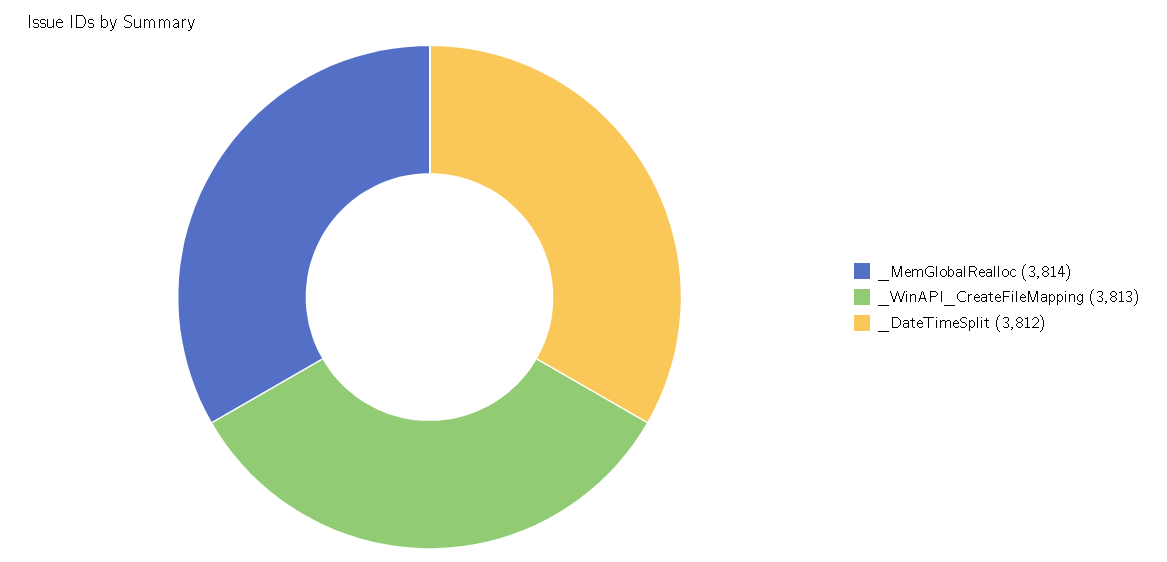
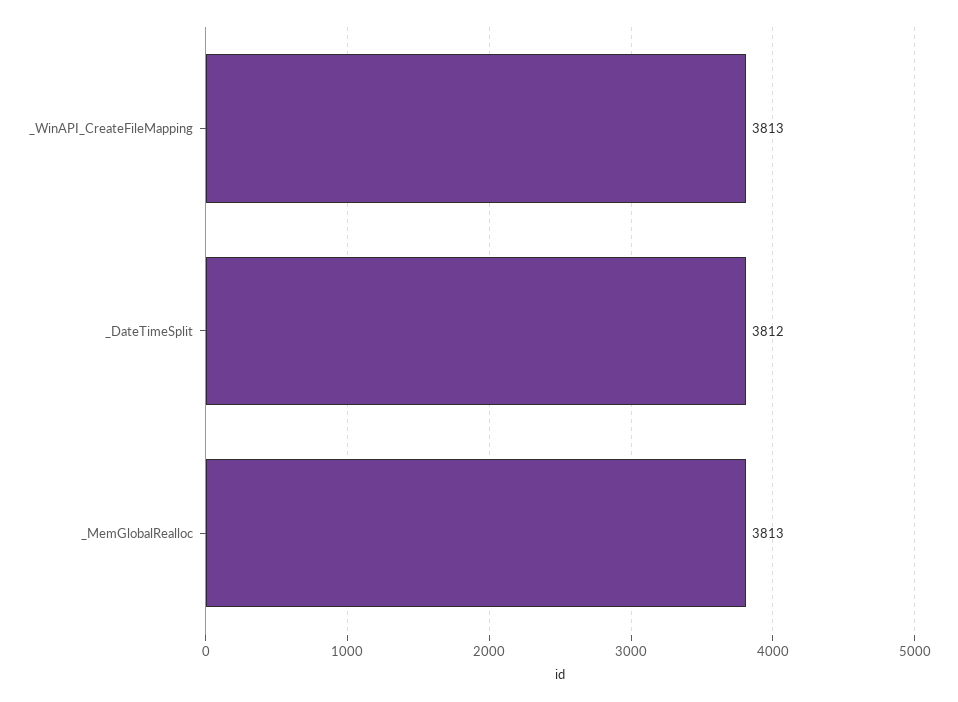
  {
-   "_MemGlobalRealloc": 3814,
+   "_MemGlobalRealloc": 3813,
    "_WinAPI_CreateFileMapping": 3813,
    "_DateTimeSplit": 3812
  }

